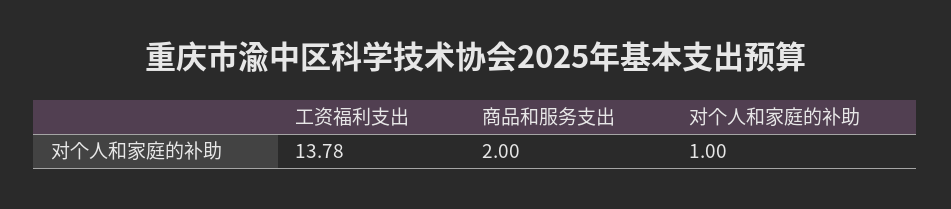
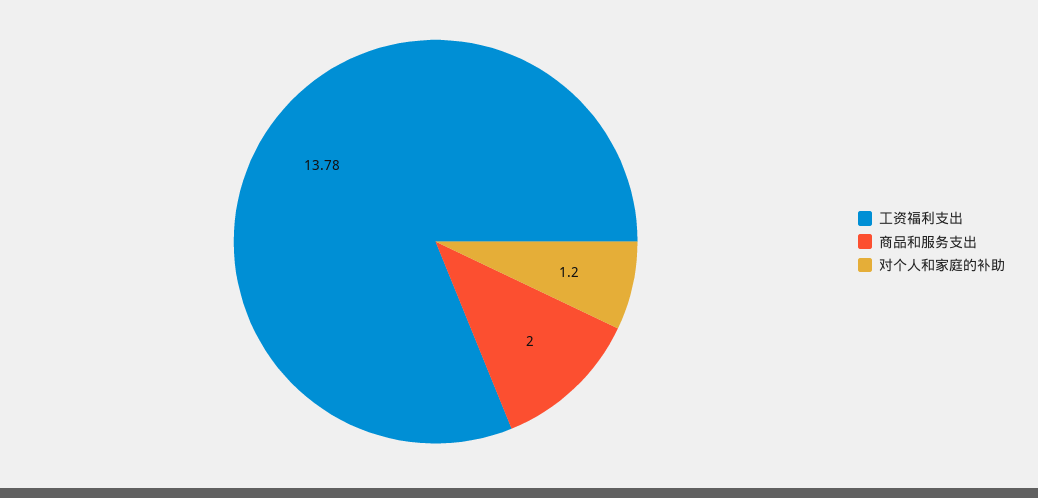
  {
    "工资福利支出": 13.78,
    "商品和服务支出": 2,
-   "对个人和家庭的补助": 1
+   "对个人和家庭的补助": 1.2
  }

